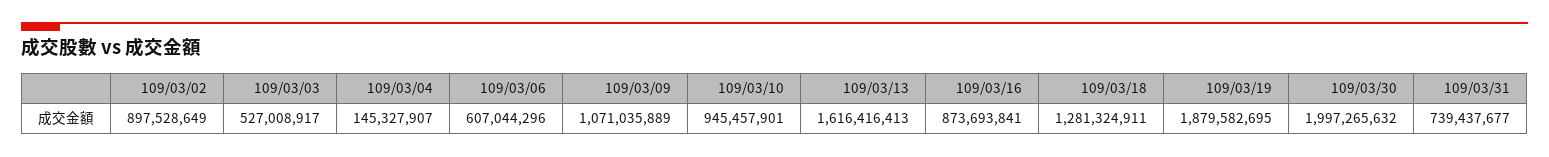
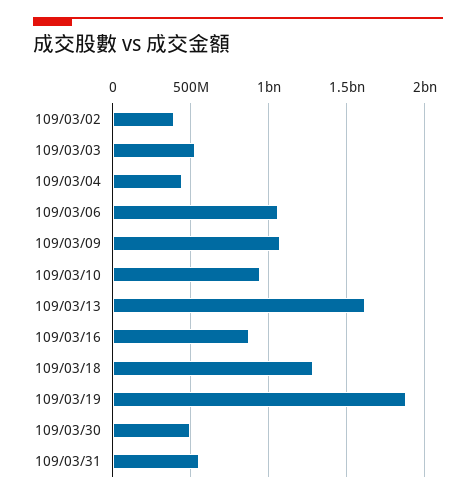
  {
-   "109/03/02": 897528649,
+   "109/03/02": 400000000,
    "109/03/03": 527008917,
-   "109/03/04": 145327907,
+   "109/03/04": 450000000,
-   "109/03/06": 607044296,
+   "109/03/06": 1050000000,
    "109/03/09": 1071035889,
    "109/03/10": 945457901,
    "109/03/13": 1616416413,
    "109/03/16": 873693841,
    "109/03/18": 1281324911,
    "109/03/19": 1879582695,
-   "109/03/30": 1997265632,
+   "109/03/30": 500000000,
-   "109/03/31": 739437677
+   "109/03/31": 550000000
  }

